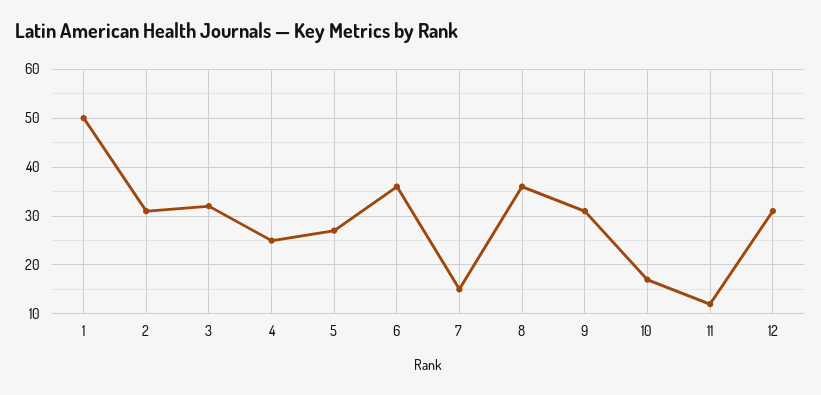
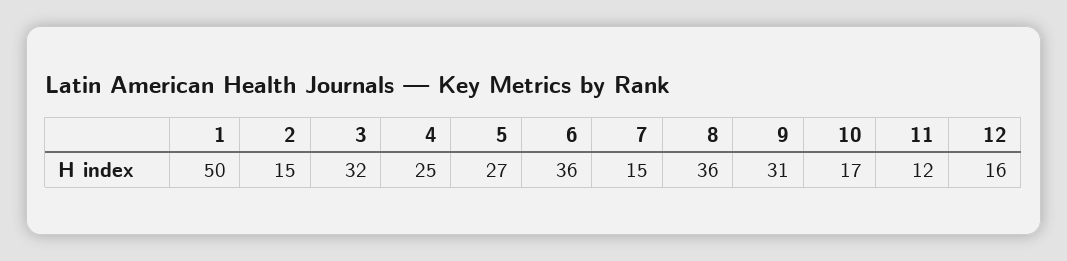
  {
    "1": 50,
-   "2": 30,
+   "2": 15,
    "3": 32,
    "4": 25,
    "5": 27,
    "6": 36,
    "7": 15,
    "8": 36,
    "9": 31,
    "10": 17,
    "11": 12,
-   "12": 30
+   "12": 16
  }

